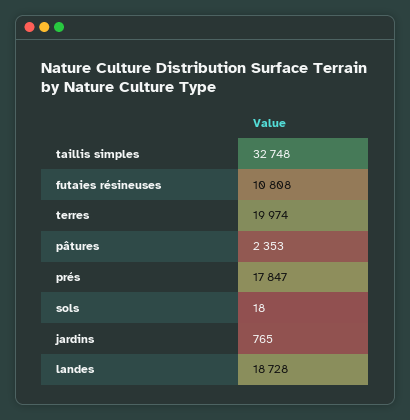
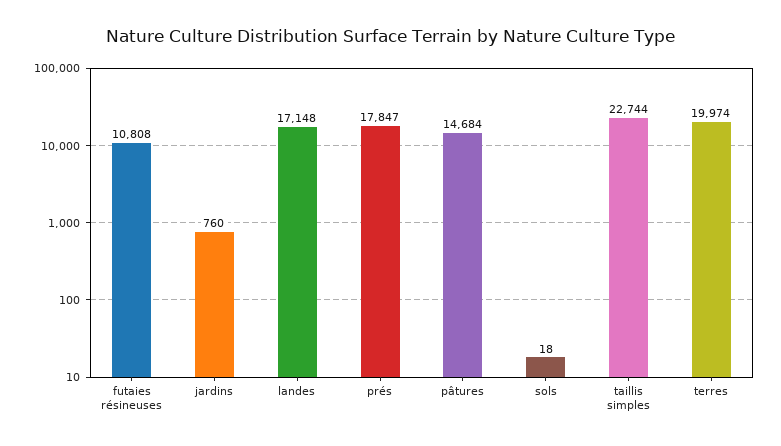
  {
-   "taillis simples": 32748,
+   "taillis simples": 22744,
    "futaies résineuses": 10808,
    "terres": 19974,
-   "pâtures": 2353,
+   "pâtures": 14684,
    "prés": 17847,
    "sols": 18,
-   "jardins": 765,
+   "jardins": 760,
-   "landes": 18728
+   "landes": 17148
  }

